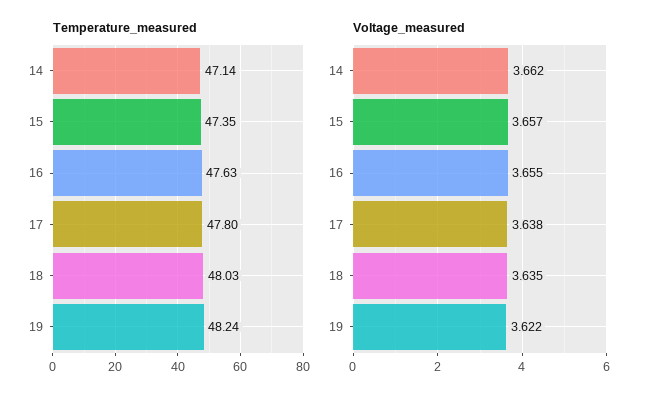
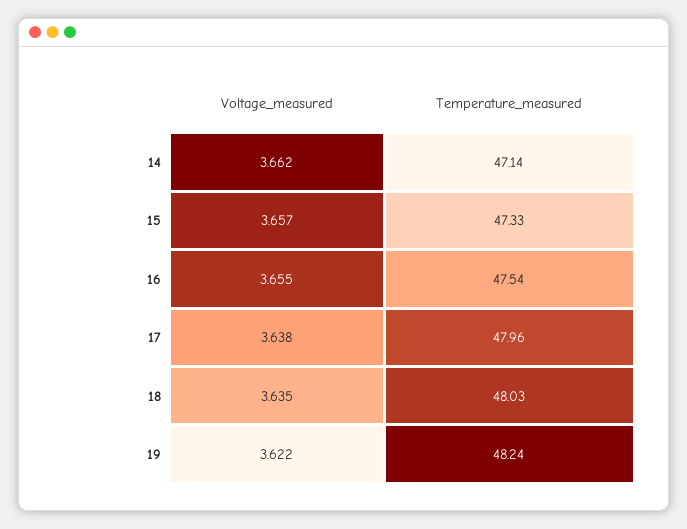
  {
    "Temperature_measured": {
      "14": 47.14,
-     "15": 47.35,
+     "15": 47.33,
-     "16": 47.63,
+     "16": 47.54,
-     "17": 47.8,
+     "17": 47.96,
      "18": 48.03,
      "19": 48.24
    },
    "Voltage_measured": {
      "14": 3.662,
      "15": 3.657,
      "16": 3.655,
      "17": 3.638,
      "18": 3.635,
      "19": 3.622
    }
  }

